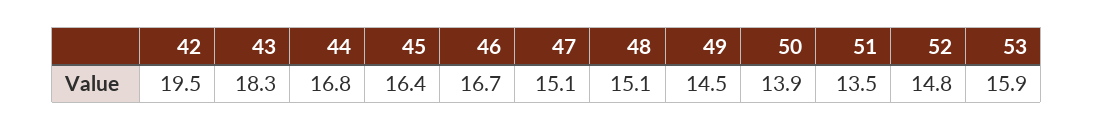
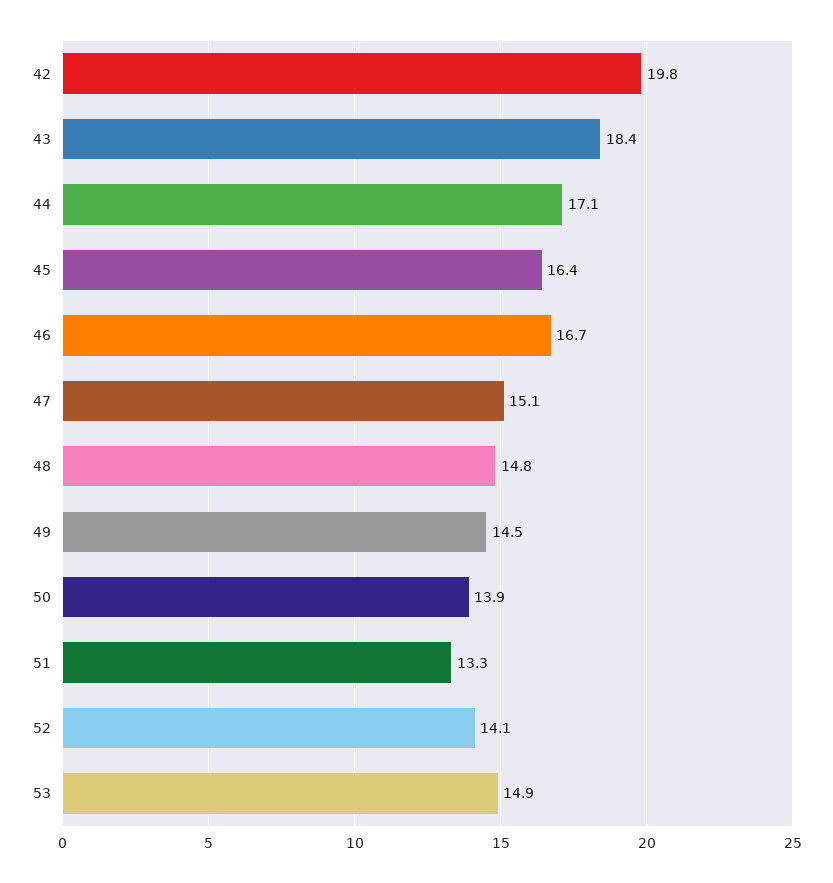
  {
-   "42": 19.5,
+   "42": 19.8,
-   "43": 18.3,
+   "43": 18.4,
-   "44": 16.8,
+   "44": 17.1,
    "45": 16.4,
    "46": 16.7,
    "47": 15.1,
-   "48": 15.1,
+   "48": 14.8,
    "49": 14.5,
    "50": 13.9,
-   "51": 13.5,
+   "51": 13.3,
-   "52": 14.8,
+   "52": 14.1,
-   "53": 15.9
+   "53": 14.9
  }

